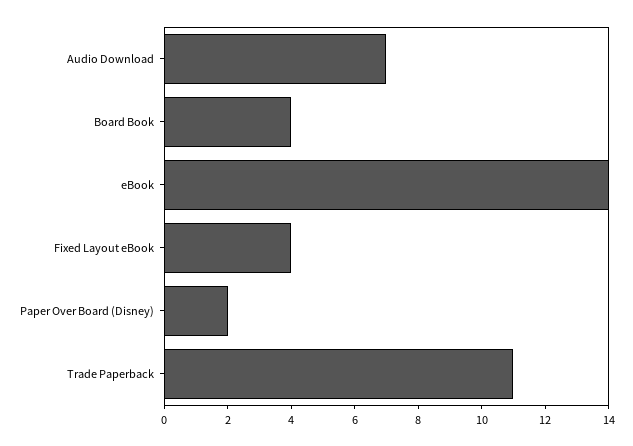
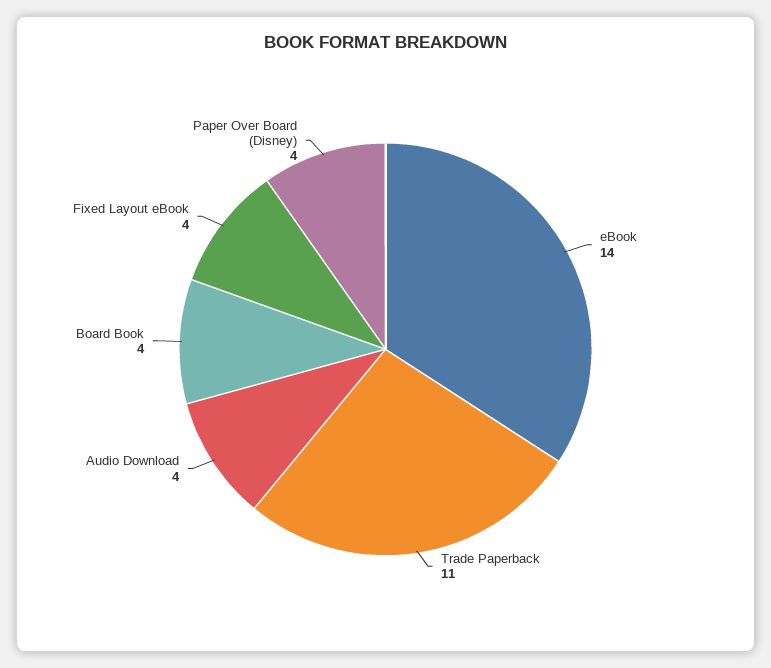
  {
-   "Audio Download": 7,
+   "Audio Download": 4,
    "Board Book": 4,
    "eBook": 14,
    "Fixed Layout eBook": 4,
-   "Paper Over Board (Disney)": 2,
+   "Paper Over Board (Disney)": 4,
    "Trade Paperback": 11
  }

